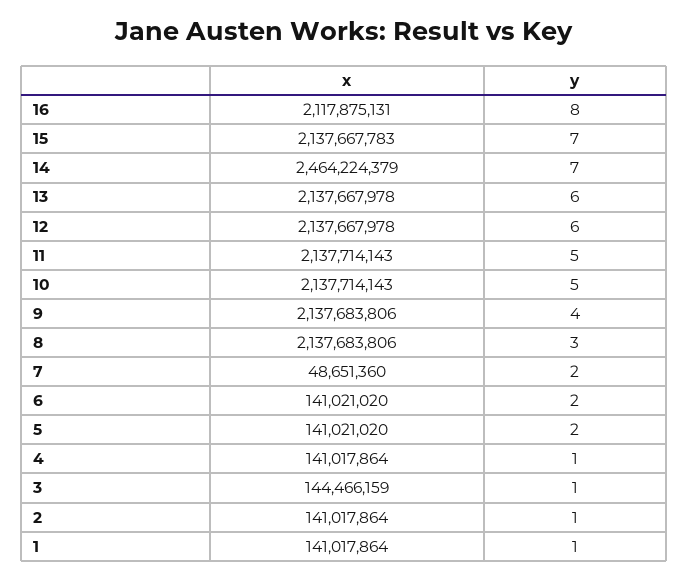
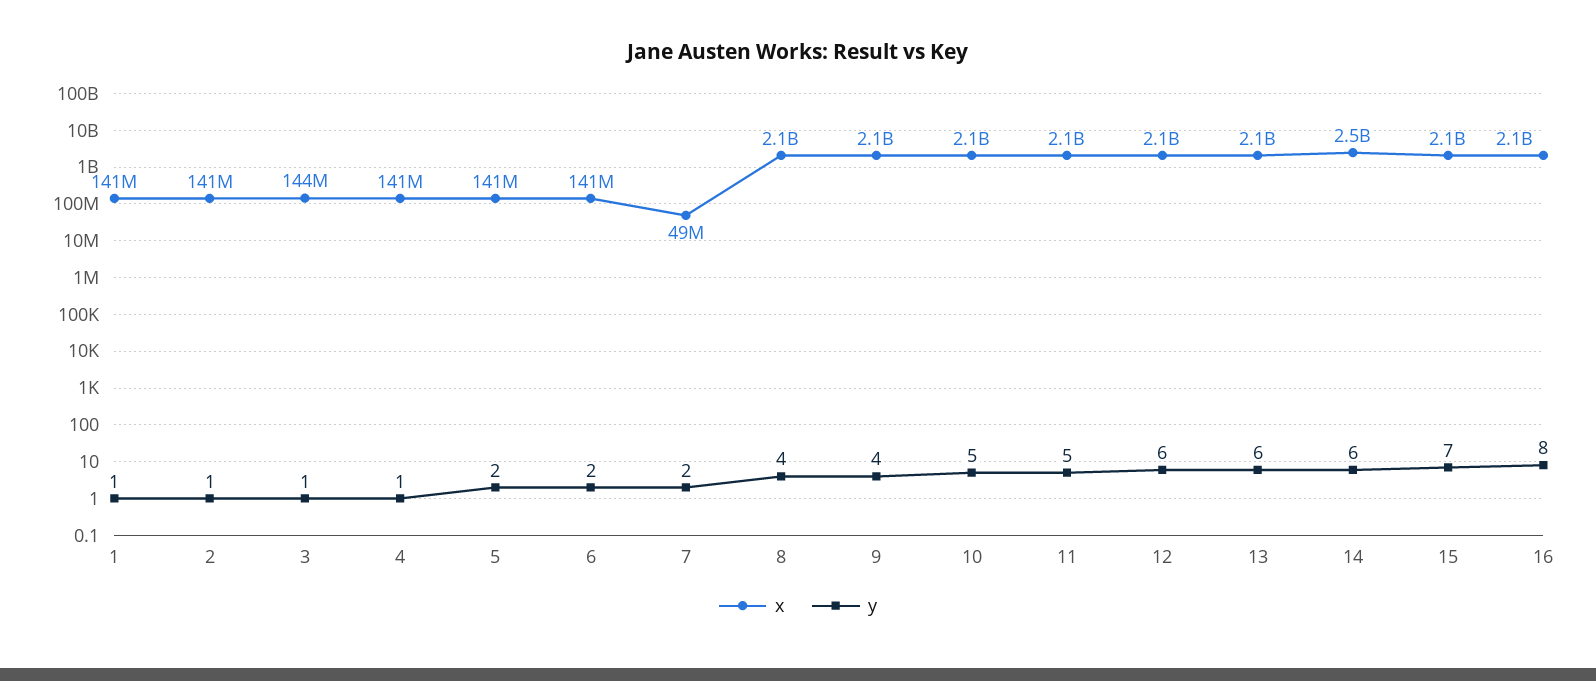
  {
    "x": {
      "16": 2117875131,
      "15": 2137667783,
      "14": 2464224379,
      "13": 2137667978,
      "12": 2137667978,
      "11": 2137714143,
      "10": 2137714143,
      "9": 2137683806,
      "8": 2137683806,
      "7": 48651360,
      "6": 141021020,
      "5": 141021020,
      "4": 141017864,
      "3": 144466159,
      "2": 141017864,
      "1": 141017864
    },
    "y": {
      "16": 8,
      "15": 7,
-     "14": 7,
+     "14": 6,
      "13": 6,
      "12": 6,
      "11": 5,
      "10": 5,
      "9": 4,
-     "8": 3,
+     "8": 4,
      "7": 2,
      "6": 2,
      "5": 2,
      "4": 1,
      "3": 1,
      "2": 1,
      "1": 1
    }
  }

